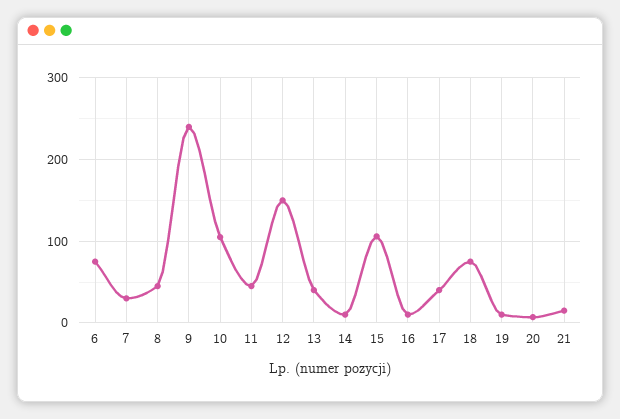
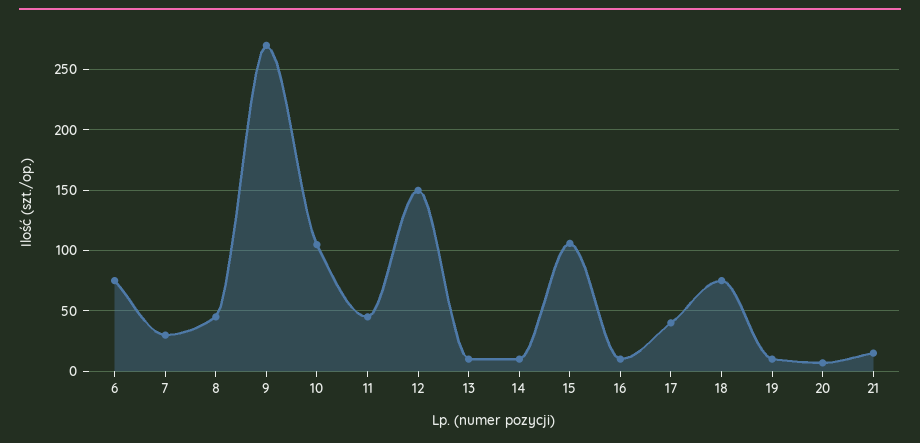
  {
    "6": 75,
    "7": 30,
    "8": 45,
-   "9": 240,
+   "9": 270,
    "10": 105,
    "11": 45,
    "12": 150,
-   "13": 40,
+   "13": 10,
    "14": 10,
    "15": 105,
    "16": 10,
    "17": 40,
    "18": 75,
    "19": 10,
    "20": 5,
    "21": 15
  }

